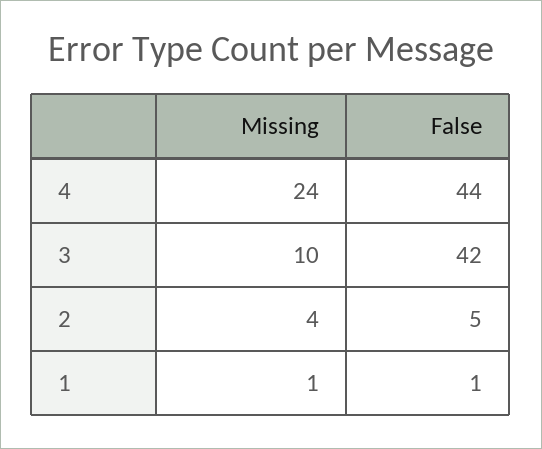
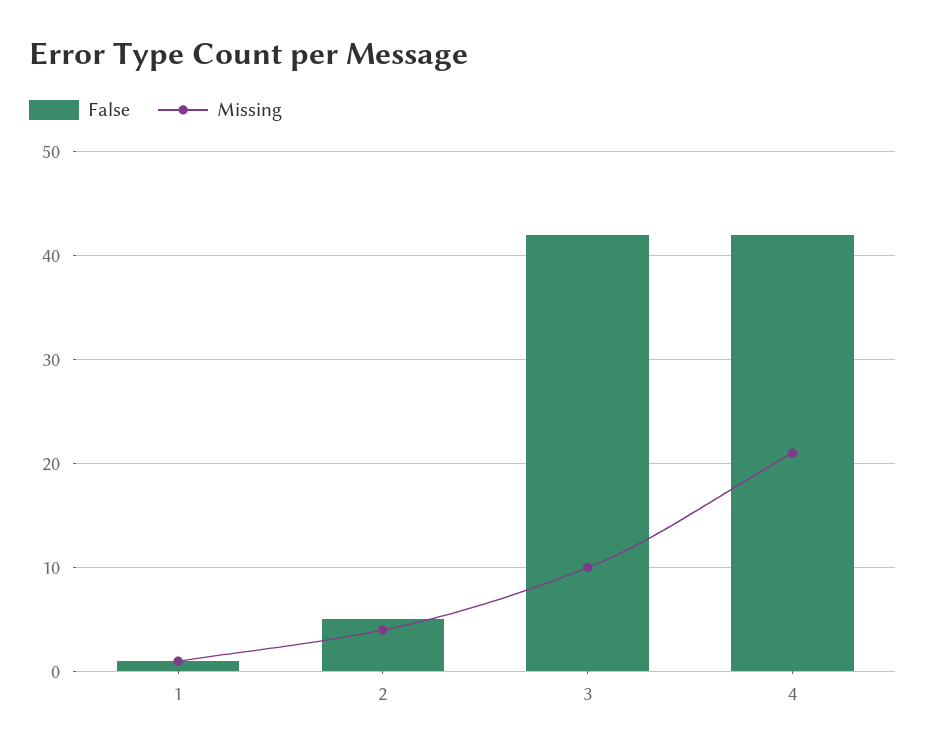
  {
    "Missing": {
-     "4": 24,
+     "4": 21,
      "3": 10,
      "2": 4,
      "1": 1
    },
    "False": {
-     "4": 44,
+     "4": 42,
      "3": 42,
      "2": 5,
      "1": 1
    }
  }

